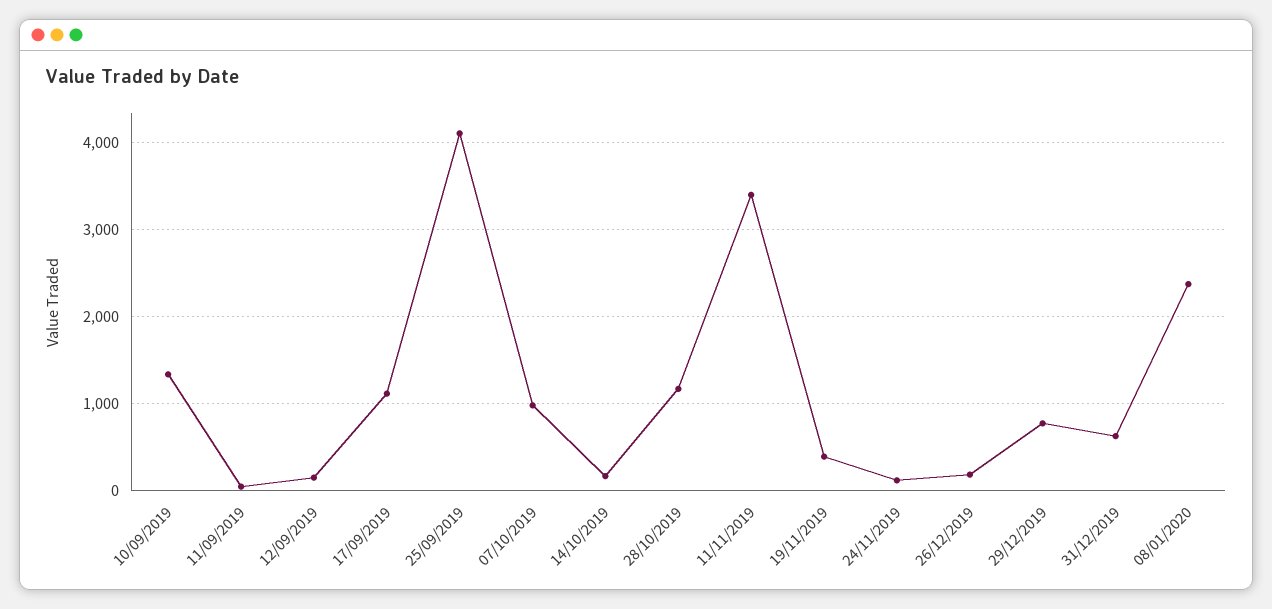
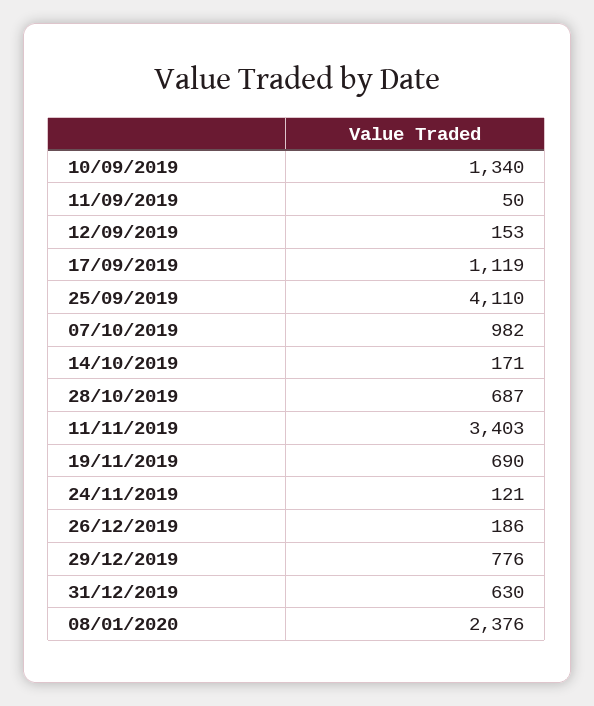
  {
    "10/09/2019": 1340,
    "11/09/2019": 50,
    "12/09/2019": 153,
    "17/09/2019": 1119,
    "25/09/2019": 4110,
    "07/10/2019": 982,
    "14/10/2019": 171,
-   "28/10/2019": 1200,
+   "28/10/2019": 687,
    "11/11/2019": 3403,
-   "19/11/2019": 400,
+   "19/11/2019": 690,
    "24/11/2019": 121,
    "26/12/2019": 186,
    "29/12/2019": 776,
    "31/12/2019": 630,
    "08/01/2020": 2376
  }

